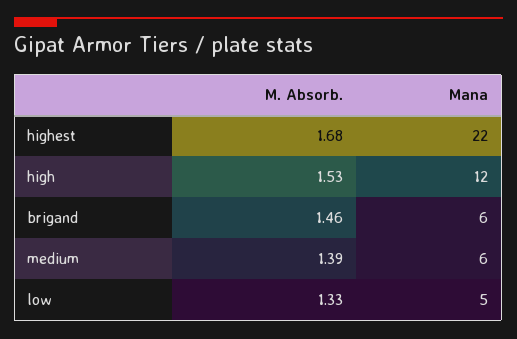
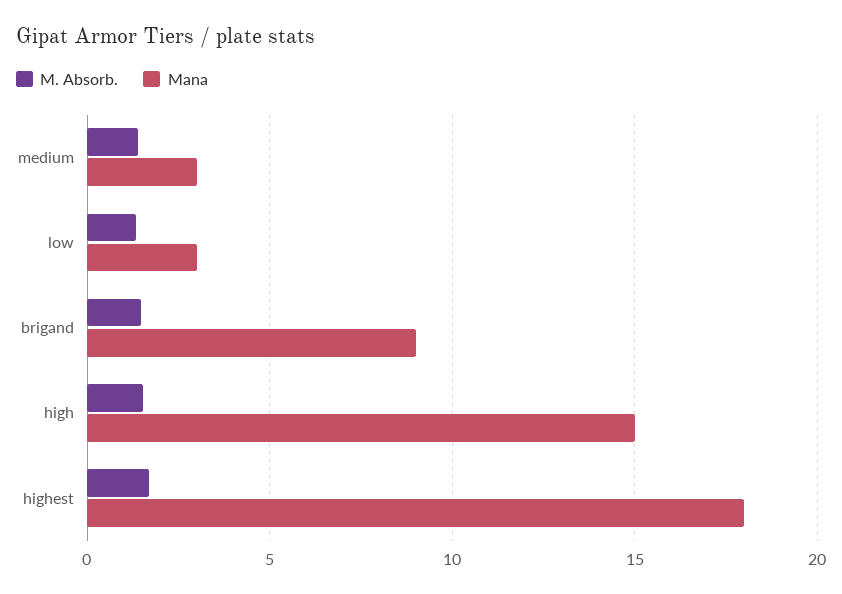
  {
    "M. Absorb.": {
      "highest": 1.68,
      "high": 1.53,
      "brigand": 1.46,
      "medium": 1.39,
      "low": 1.33
    },
    "Mana": {
-     "highest": 22,
+     "highest": 18,
-     "high": 12,
+     "high": 15,
-     "brigand": 6,
+     "brigand": 9,
-     "medium": 6,
+     "medium": 3,
-     "low": 5
+     "low": 3
    }
  }

